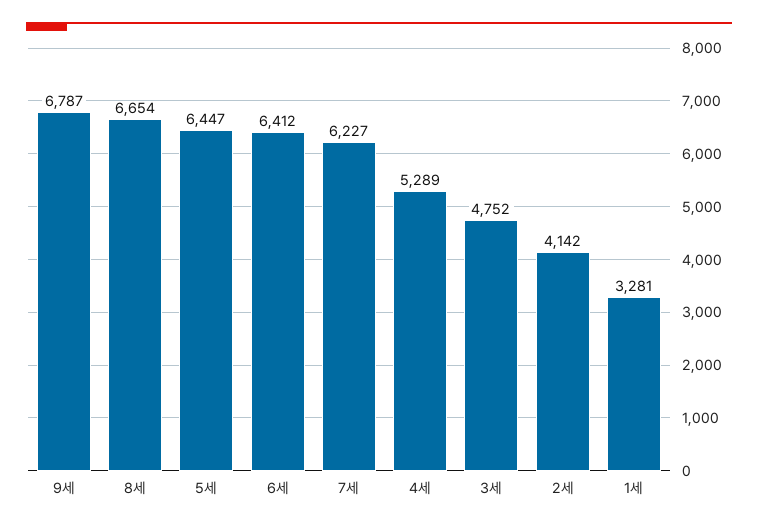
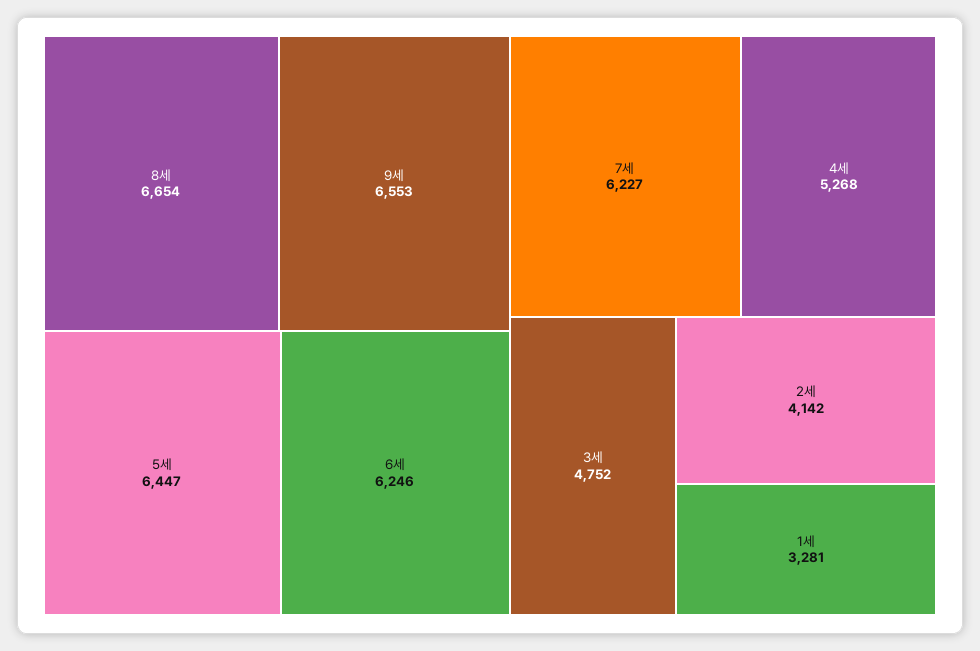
  {
-   "9세": 6787,
+   "9세": 6553,
    "8세": 6654,
    "5세": 6447,
-   "6세": 6412,
+   "6세": 6246,
    "7세": 6227,
-   "4세": 5289,
+   "4세": 5268,
    "3세": 4752,
    "2세": 4142,
    "1세": 3281
  }

